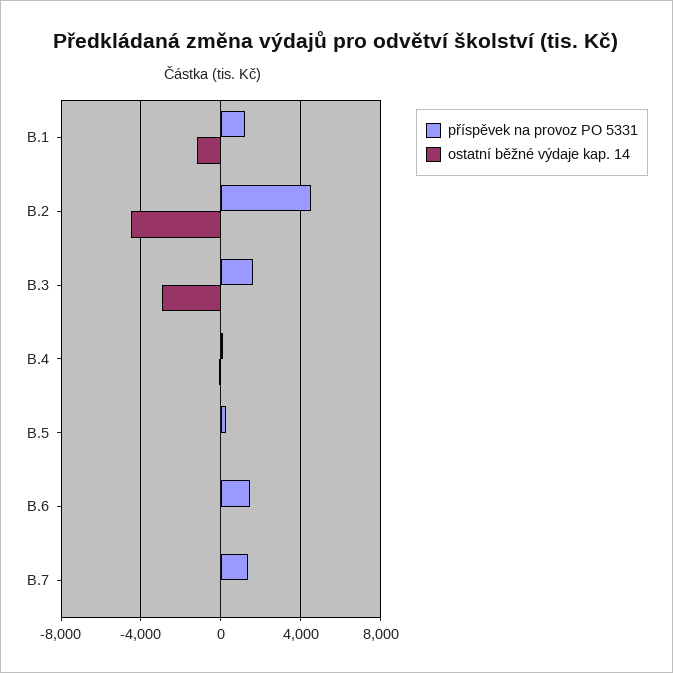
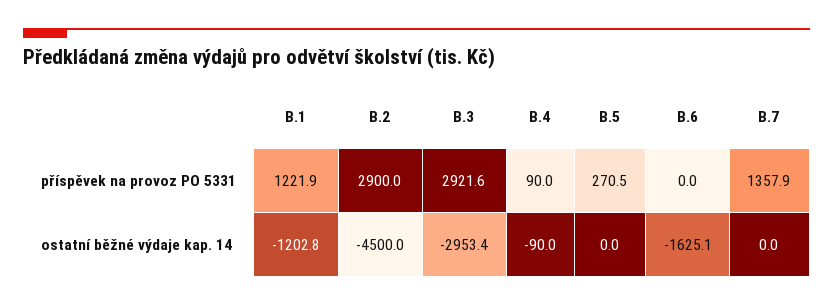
  {
    "příspěvek na provoz PO 5331": {
      "B.1": 1221.9,
-     "B.2": 4500,
+     "B.2": 2900,
-     "B.3": 1500,
+     "B.3": 2921.6,
      "B.4": 90,
      "B.5": 270.5,
-     "B.6": 1500,
+     "B.6": 0,
      "B.7": 1357.9
    },
    "ostatní běžné výdaje kap. 14": {
      "B.1": -1202.8,
      "B.2": -4500,
      "B.3": -2953.4,
      "B.4": -90,
      "B.5": 0,
-     "B.6": 0,
+     "B.6": -1625.1,
      "B.7": 0
    }
  }

